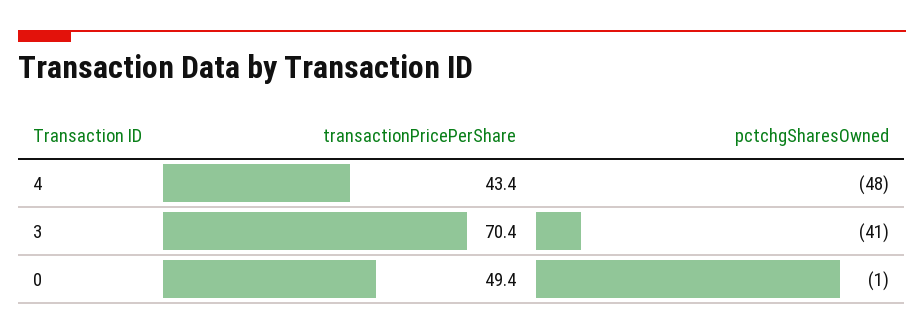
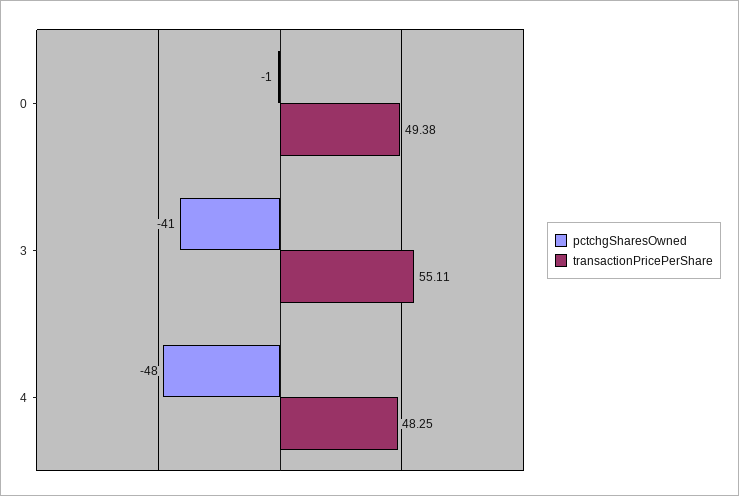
  {
    "transactionPricePerShare": {
-     "4": 43.4,
+     "4": 48.25,
-     "3": 70.4,
+     "3": 55.11,
      "0": 49.38
    },
    "pctchgSharesOwned": {
      "4": -48,
      "3": -41,
      "0": -1
    }
  }

